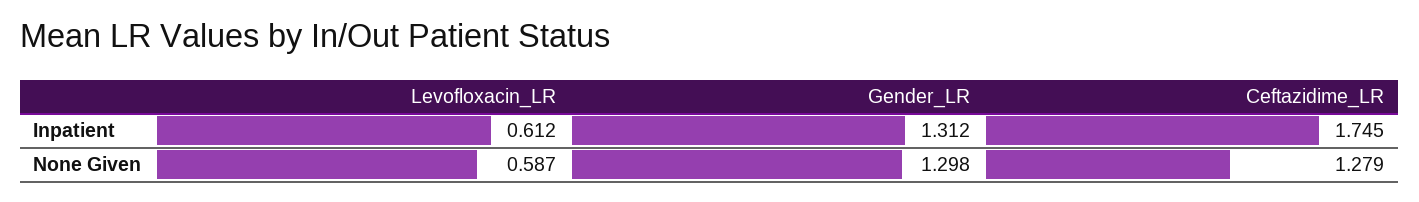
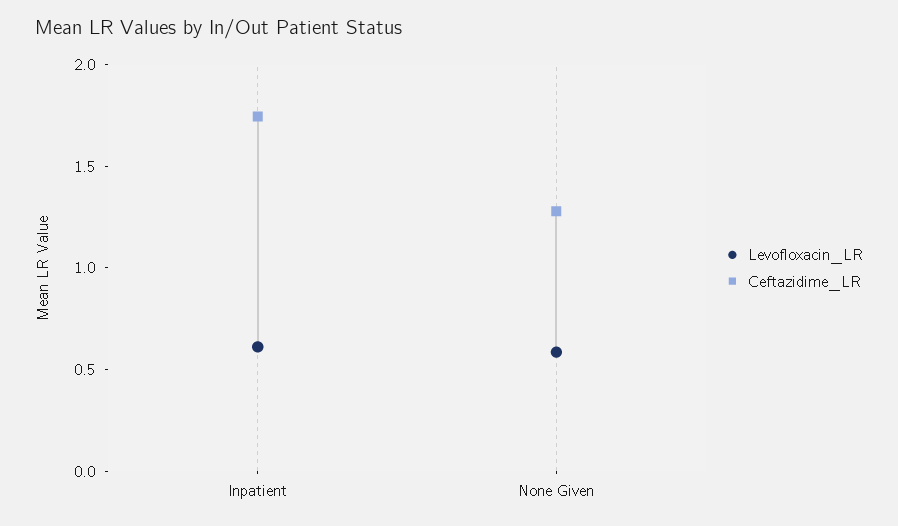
  {
    "Levofloxacin_LR": {
      "Inpatient": 0.612,
      "None Given": 0.587
    },
-   "Gender_LR": {
-     "Inpatient": 1.312,
-     "None Given": 1.298
-   },
    "Ceftazidime_LR": {
      "Inpatient": 1.745,
      "None Given": 1.279
    }
  }

